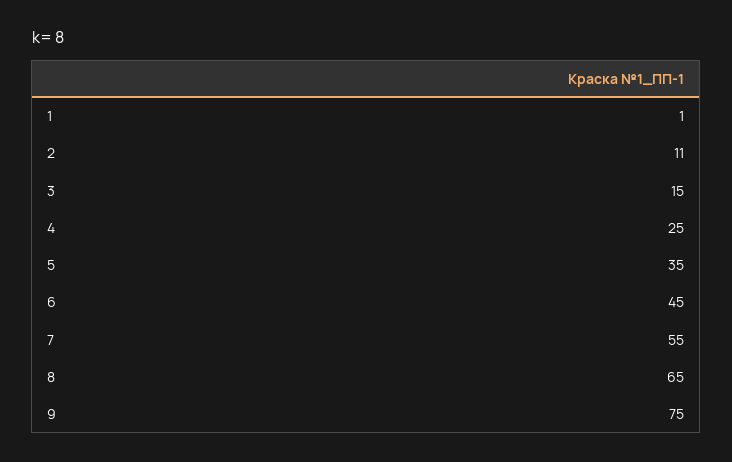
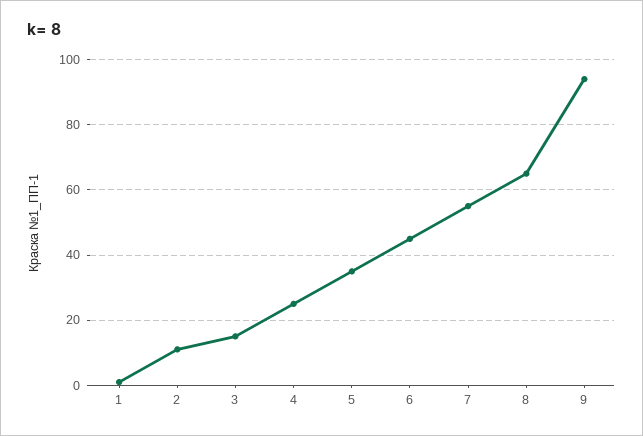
  {
    "1": 1,
    "2": 11,
    "3": 15,
    "4": 25,
    "5": 35,
    "6": 45,
    "7": 55,
    "8": 65,
-   "9": 75
+   "9": 95
  }

